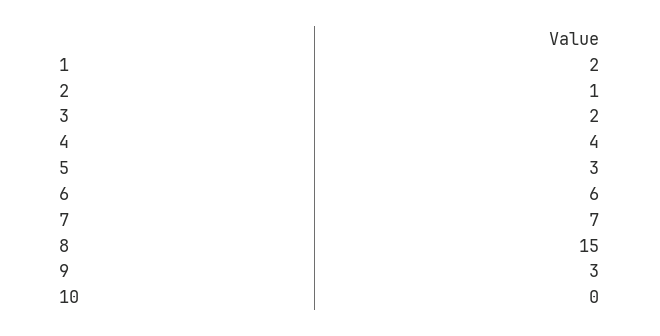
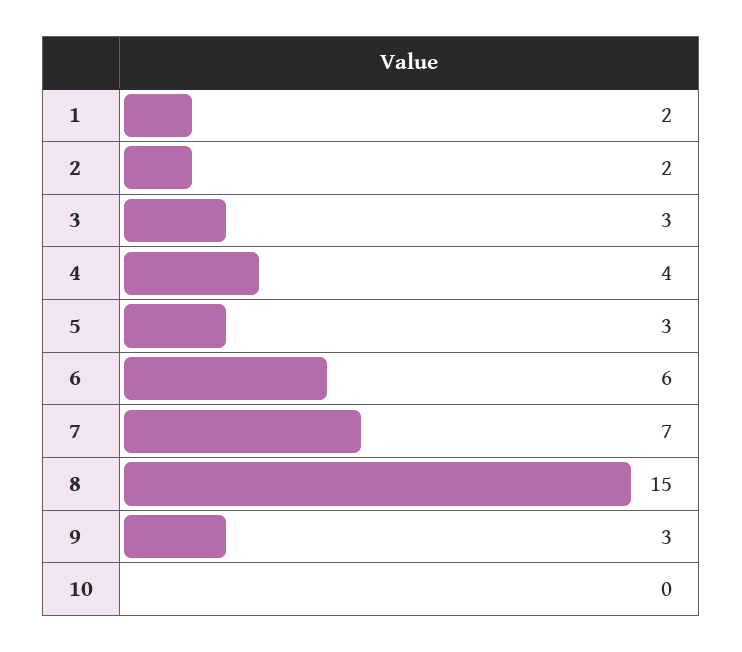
  {
    "1": 2,
-   "2": 1,
+   "2": 2,
-   "3": 2,
+   "3": 3,
    "4": 4,
    "5": 3,
    "6": 6,
    "7": 7,
    "8": 15,
    "9": 3,
    "10": 0
  }

